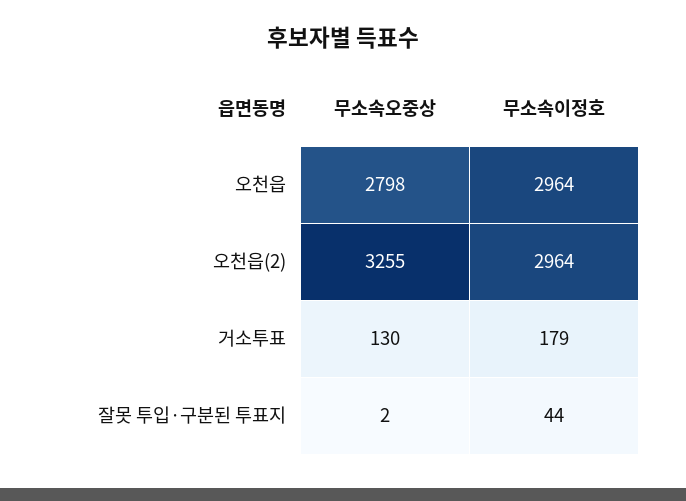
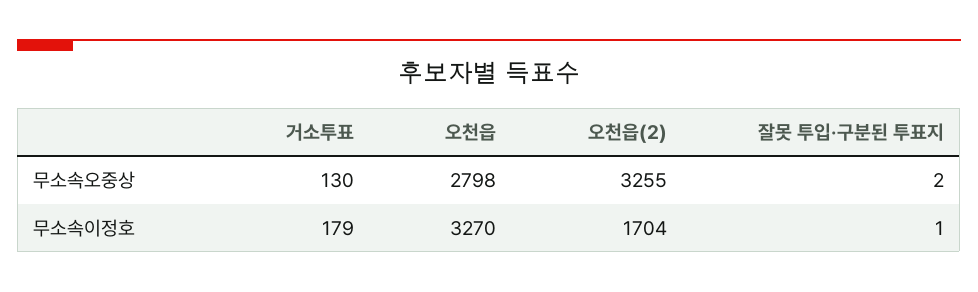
  {
    "무소속오중상": {
      "오천읍": 2798,
      "오천읍(2)": 3255,
      "거소투표": 130,
      "잘못 투입·구분된 투표지": 2
    },
    "무소속이정호": {
-     "오천읍": 2964,
+     "오천읍": 3270,
-     "오천읍(2)": 2964,
+     "오천읍(2)": 1704,
      "거소투표": 179,
-     "잘못 투입·구분된 투표지": 44
+     "잘못 투입·구분된 투표지": 1
    }
  }

